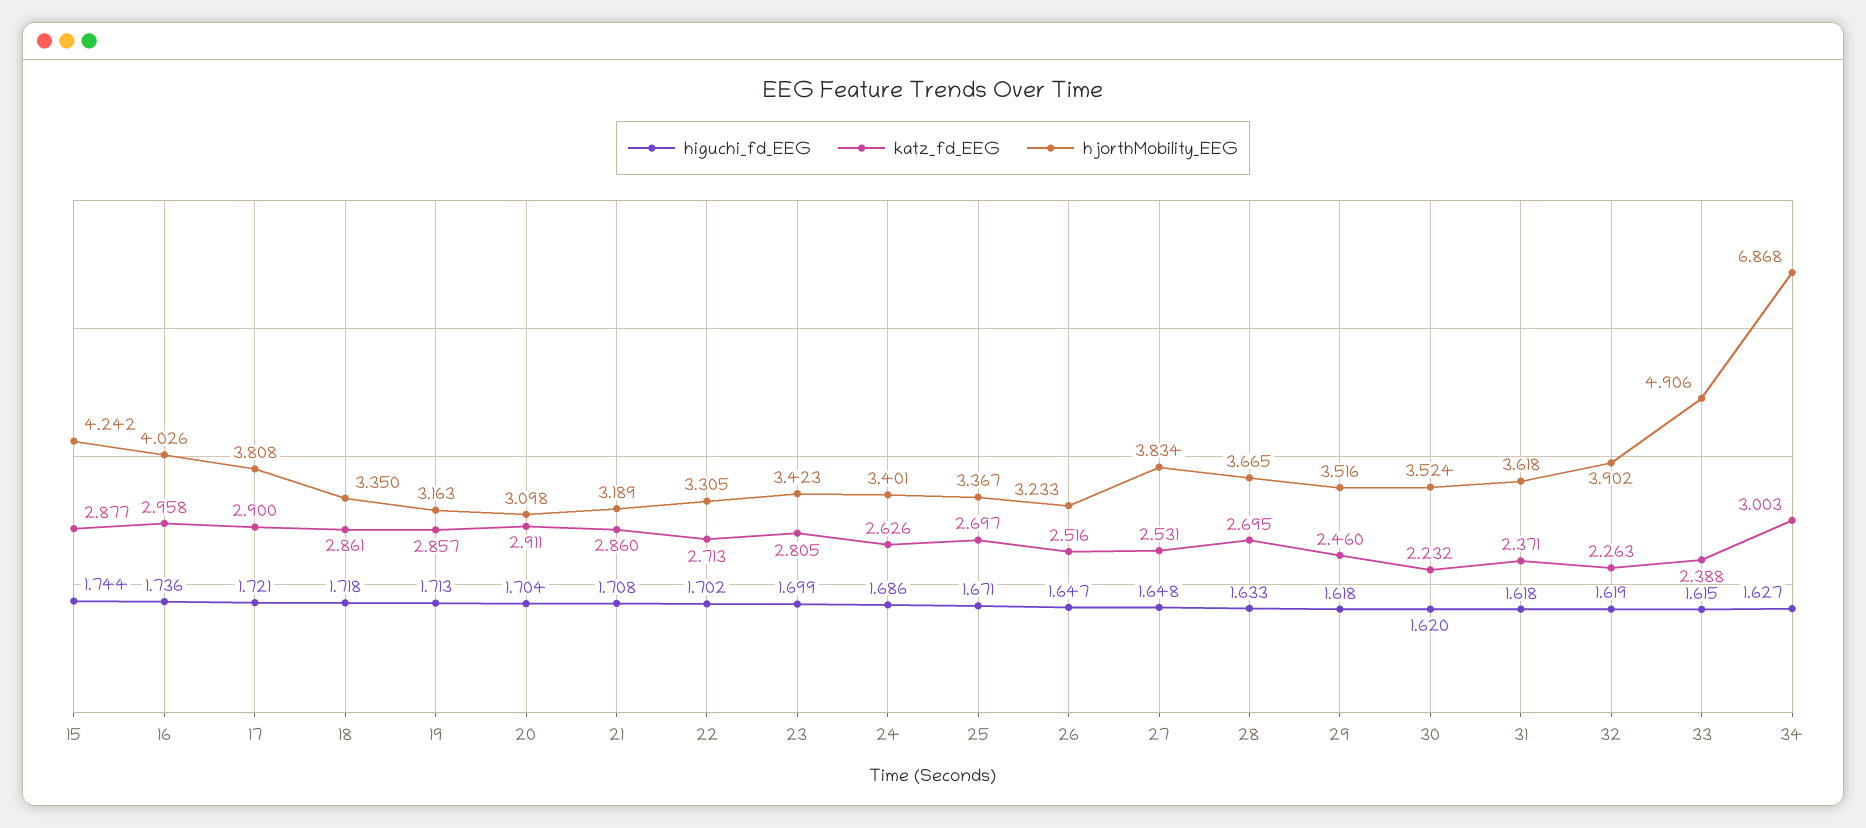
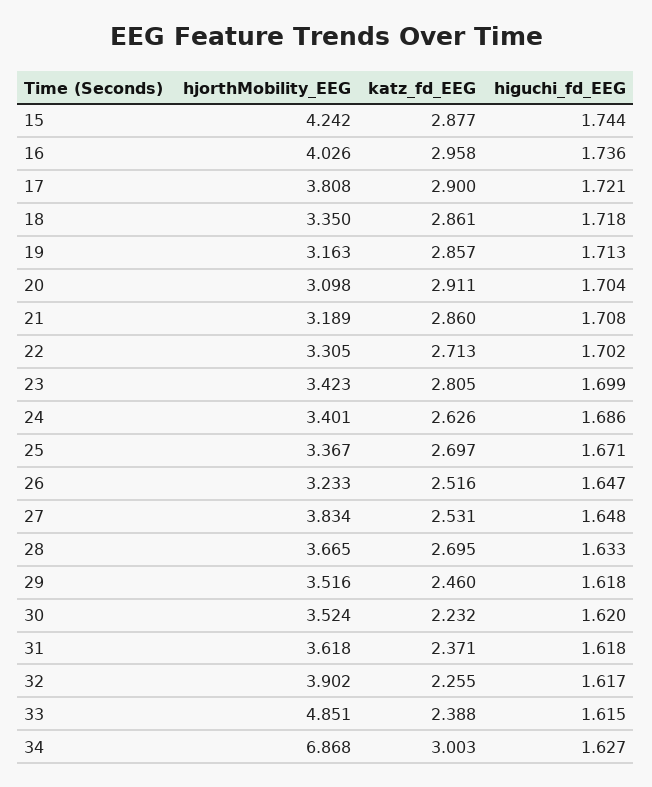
  {
    "higuchi_fd_EEG": {
      "15": 1.744,
      "16": 1.736,
      "17": 1.721,
      "18": 1.718,
      "19": 1.713,
      "20": 1.704,
      "21": 1.708,
      "22": 1.702,
      "23": 1.699,
      "24": 1.686,
      "25": 1.671,
      "26": 1.647,
      "27": 1.648,
      "28": 1.633,
      "29": 1.618,
      "30": 1.62,
      "31": 1.618,
-     "32": 1.619,
+     "32": 1.617,
      "33": 1.615,
      "34": 1.627
    },
    "katz_fd_EEG": {
      "15": 2.877,
      "16": 2.958,
      "17": 2.9,
      "18": 2.861,
      "19": 2.857,
      "20": 2.911,
      "21": 2.86,
      "22": 2.713,
      "23": 2.805,
      "24": 2.626,
      "25": 2.697,
      "26": 2.516,
      "27": 2.531,
      "28": 2.695,
      "29": 2.46,
      "30": 2.232,
      "31": 2.371,
-     "32": 2.263,
+     "32": 2.255,
      "33": 2.388,
      "34": 3.003
    },
    "hjorthMobility_EEG": {
      "15": 4.242,
      "16": 4.026,
      "17": 3.808,
      "18": 3.35,
      "19": 3.163,
      "20": 3.098,
      "21": 3.189,
      "22": 3.305,
      "23": 3.423,
      "24": 3.401,
      "25": 3.367,
      "26": 3.233,
      "27": 3.834,
      "28": 3.665,
      "29": 3.516,
      "30": 3.524,
      "31": 3.618,
      "32": 3.902,
-     "33": 4.906,
+     "33": 4.851,
      "34": 6.868
    }
  }

